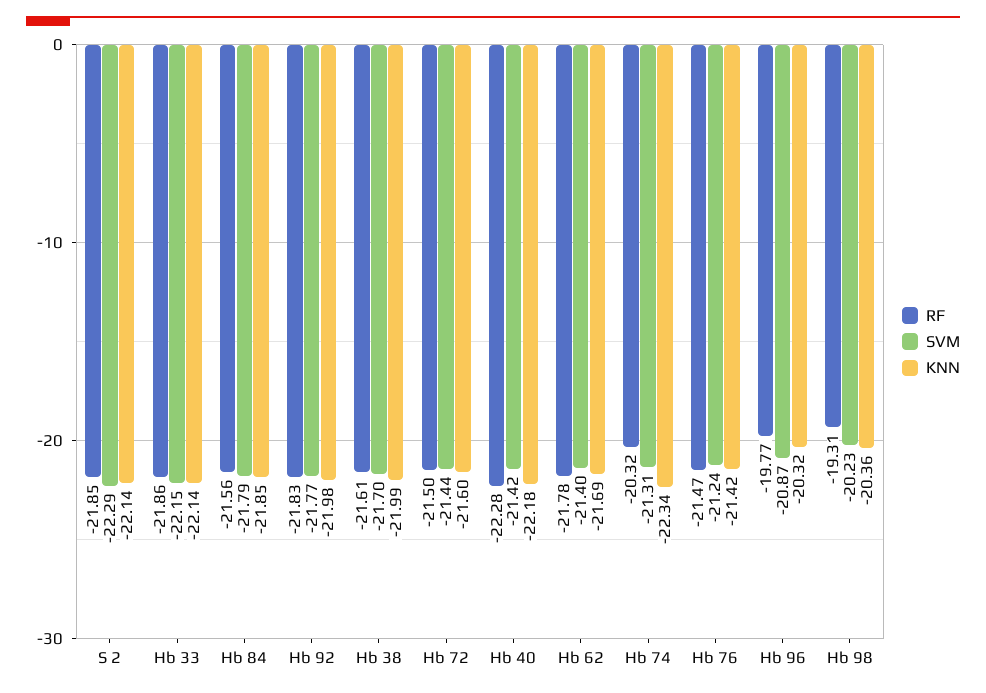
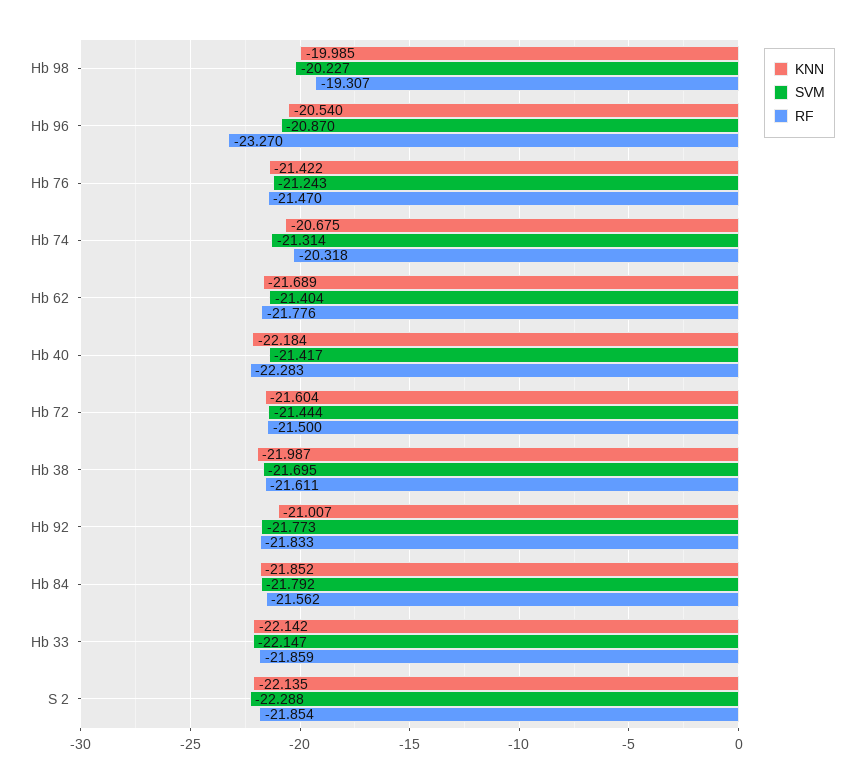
  {
    "RF": {
      "S 2": -21.854,
      "Hb 33": -21.859,
      "Hb 84": -21.562,
      "Hb 92": -21.833,
      "Hb 38": -21.611,
      "Hb 72": -21.5,
      "Hb 40": -22.283,
      "Hb 62": -21.776,
      "Hb 74": -20.318,
      "Hb 76": -21.47,
-     "Hb 96": -19.77,
+     "Hb 96": -23.27,
      "Hb 98": -19.307
    },
    "SVM": {
      "S 2": -22.288,
      "Hb 33": -22.147,
      "Hb 84": -21.792,
      "Hb 92": -21.773,
      "Hb 38": -21.695,
      "Hb 72": -21.444,
      "Hb 40": -21.417,
      "Hb 62": -21.404,
      "Hb 74": -21.314,
      "Hb 76": -21.243,
      "Hb 96": -20.87,
      "Hb 98": -20.227
    },
    "KNN": {
      "S 2": -22.135,
      "Hb 33": -22.142,
      "Hb 84": -21.852,
-     "Hb 92": -21.98,
+     "Hb 92": -21.007,
      "Hb 38": -21.987,
      "Hb 72": -21.604,
      "Hb 40": -22.184,
      "Hb 62": -21.689,
-     "Hb 74": -22.34,
+     "Hb 74": -20.675,
      "Hb 76": -21.422,
-     "Hb 96": -20.32,
+     "Hb 96": -20.54,
-     "Hb 98": -20.36
+     "Hb 98": -19.985
    }
  }

